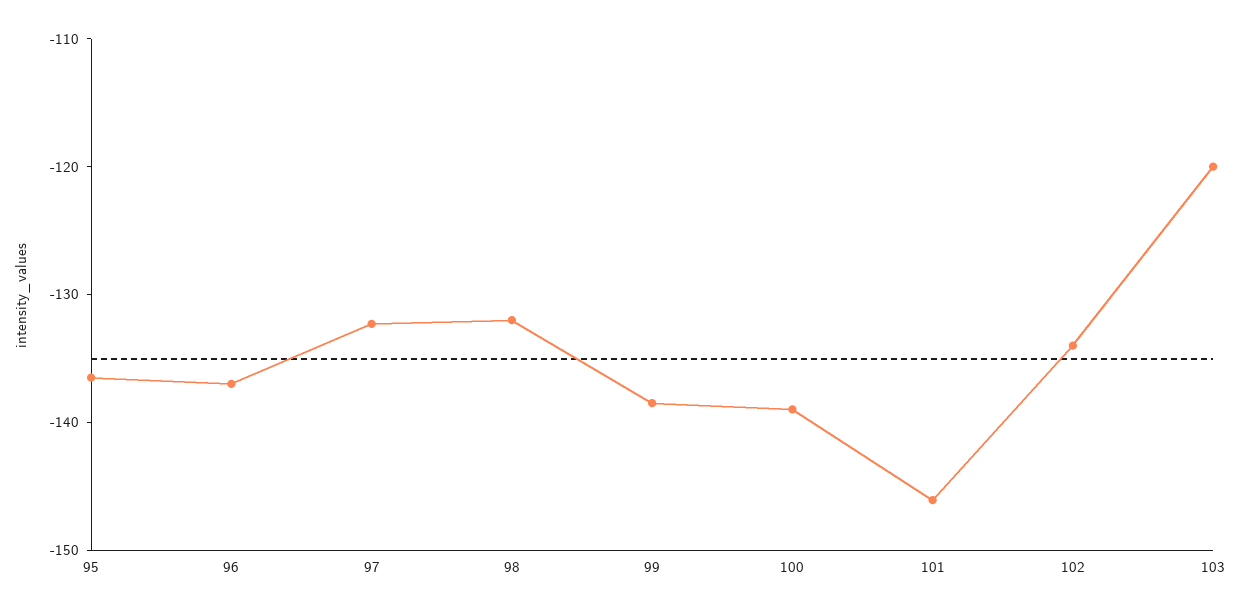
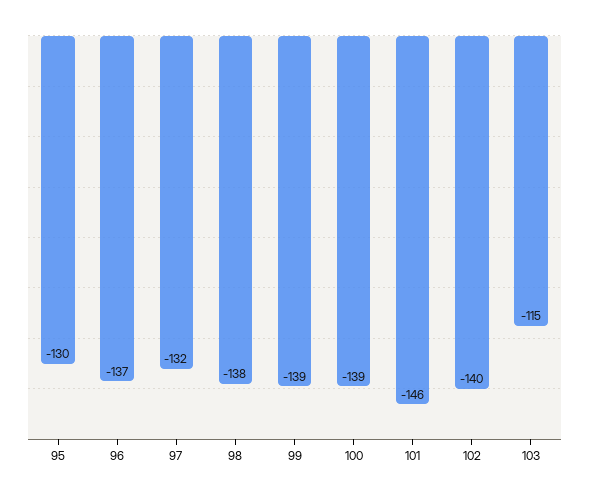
  {
-   "95": -136,
+   "95": -130,
    "96": -137,
    "97": -132,
-   "98": -132,
+   "98": -138,
    "99": -139,
    "100": -139,
    "101": -146,
-   "102": -134,
+   "102": -140,
-   "103": -120
+   "103": -115
  }

